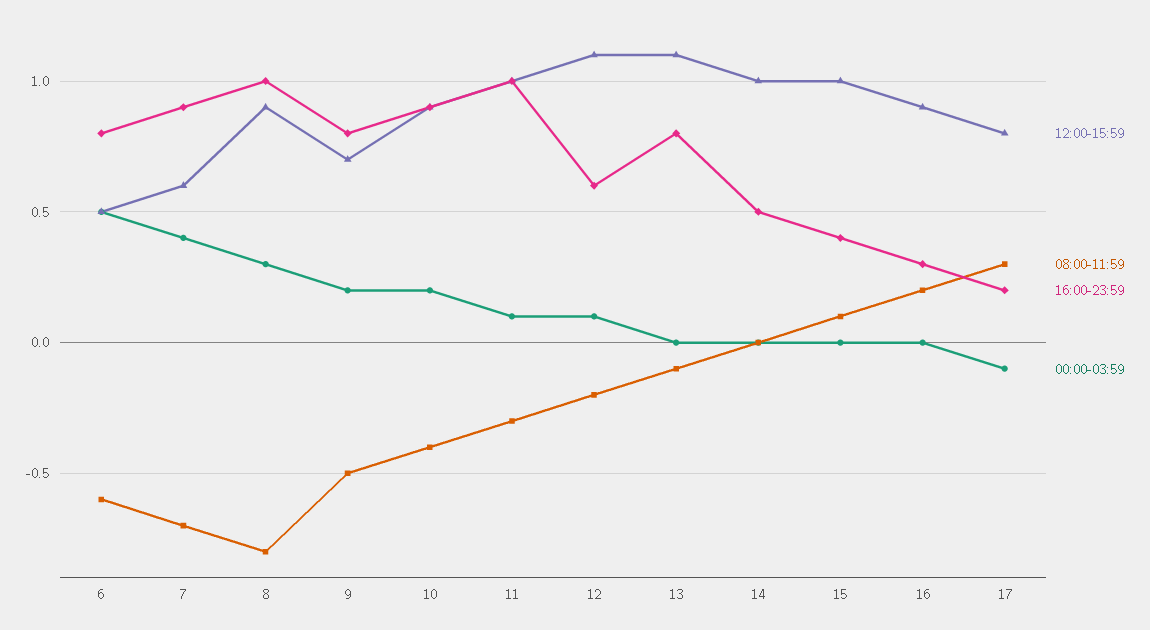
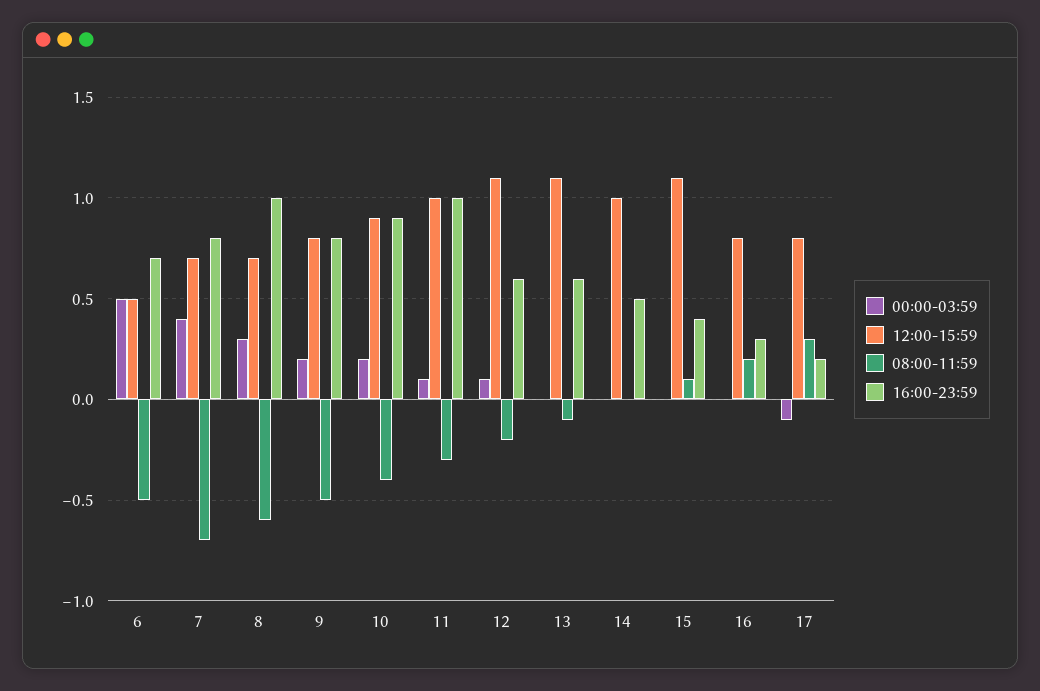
  {
    "12:00-15:59": {
      "6": 0.5,
-     "7": 0.6,
+     "7": 0.7,
-     "8": 0.9,
+     "8": 0.7,
-     "9": 0.7,
+     "9": 0.8,
      "10": 0.9,
      "11": 1,
      "12": 1.1,
      "13": 1.1,
      "14": 1,
-     "15": 1,
+     "15": 1.1,
-     "16": 0.9,
+     "16": 0.8,
      "17": 0.8
    },
    "08:00-11:59": {
-     "6": -0.6,
+     "6": -0.5,
      "7": -0.7,
-     "8": -0.8,
+     "8": -0.6,
      "9": -0.5,
      "10": -0.4,
      "11": -0.3,
      "12": -0.2,
      "13": -0.1,
      "14": 0,
      "15": 0.1,
      "16": 0.2,
      "17": 0.3
    },
    "16:00-23:59": {
-     "6": 0.8,
+     "6": 0.7,
-     "7": 0.9,
+     "7": 0.8,
      "8": 1,
      "9": 0.8,
      "10": 0.9,
      "11": 1,
      "12": 0.6,
-     "13": 0.8,
+     "13": 0.6,
      "14": 0.5,
      "15": 0.4,
      "16": 0.3,
      "17": 0.2
    },
    "00:00-03:59": {
      "6": 0.5,
      "7": 0.4,
      "8": 0.3,
      "9": 0.2,
      "10": 0.2,
      "11": 0.1,
      "12": 0.1,
      "13": 0,
      "14": 0,
      "15": 0,
      "16": 0,
      "17": -0.1
    }
  }

